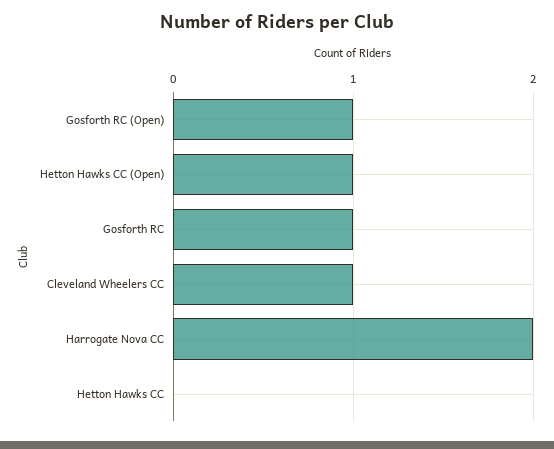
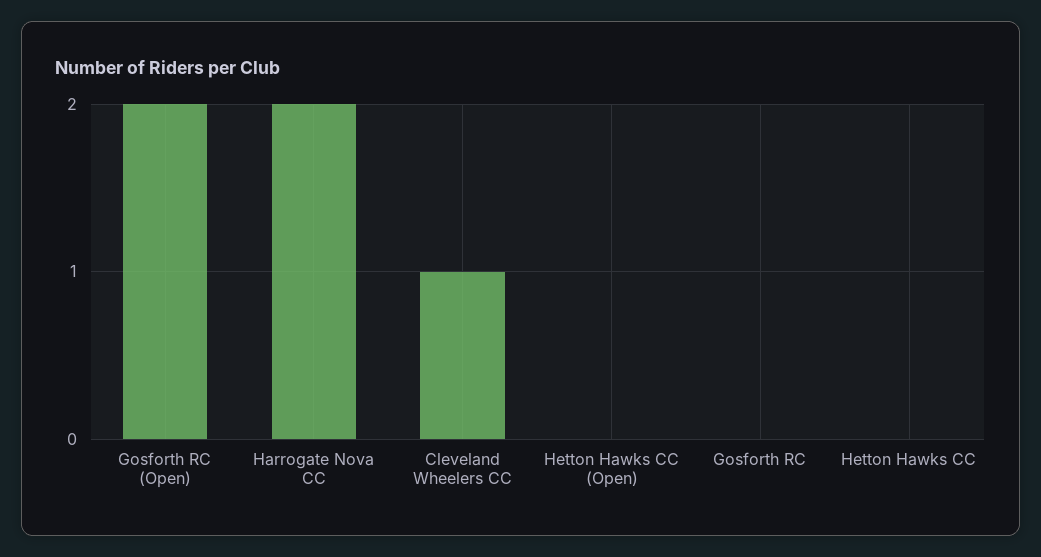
  {
-   "Gosforth RC (Open)": 1,
+   "Gosforth RC (Open)": 2,
-   "Hetton Hawks CC (Open)": 1,
+   "Hetton Hawks CC (Open)": 0,
-   "Gosforth RC": 1,
+   "Gosforth RC": 0,
    "Cleveland Wheelers CC": 1,
    "Harrogate Nova CC": 2,
    "Hetton Hawks CC": 0
  }

